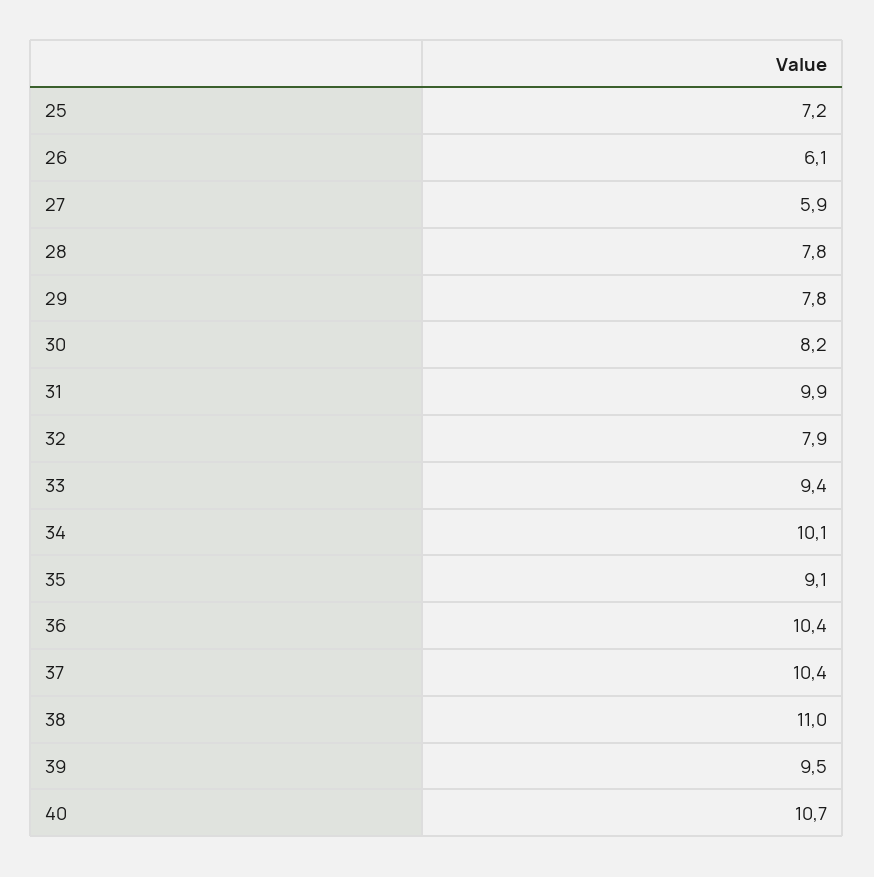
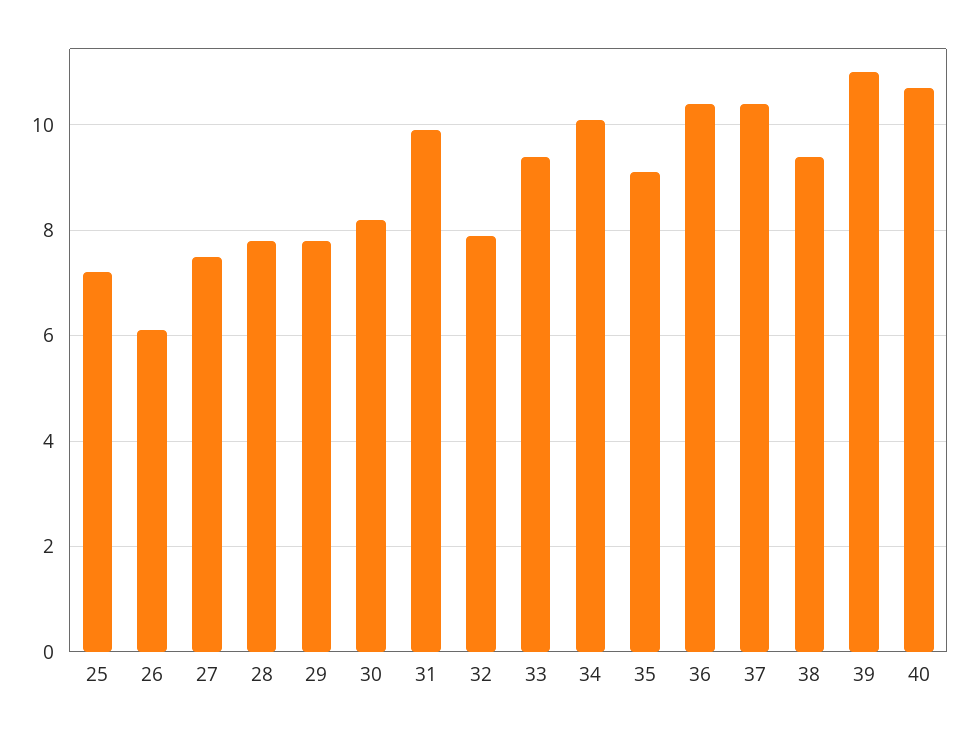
  {
    "25": 7.2,
    "26": 6.1,
-   "27": 5.9,
+   "27": 7.5,
    "28": 7.8,
    "29": 7.8,
    "30": 8.2,
    "31": 9.9,
    "32": 7.9,
    "33": 9.4,
    "34": 10.1,
    "35": 9.1,
    "36": 10.4,
    "37": 10.4,
-   "38": 11,
+   "38": 9.5,
-   "39": 9.5,
+   "39": 11,
    "40": 10.7
  }

